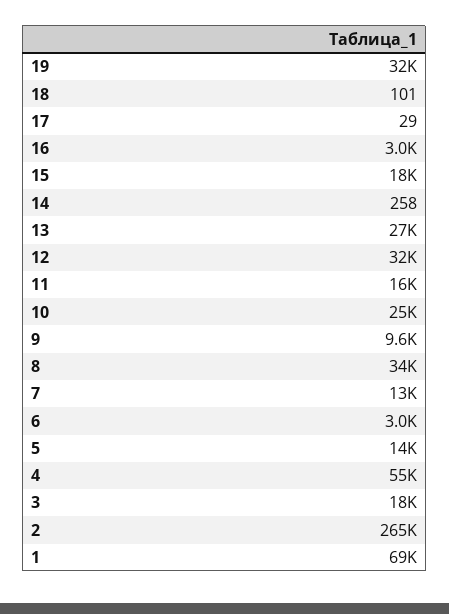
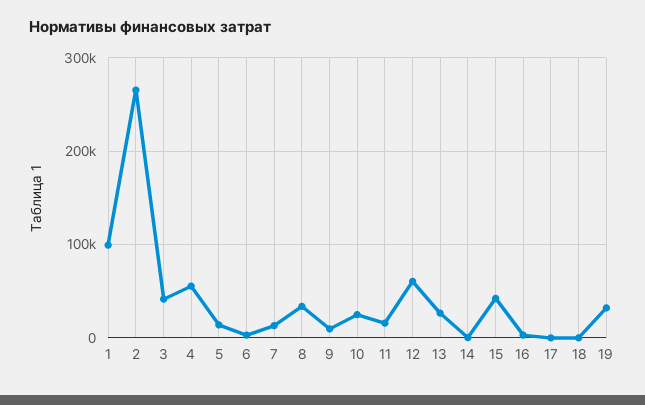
  {
    "19": 32000,
    "18": 101,
    "17": 29,
    "16": 3000,
-   "15": 18000,
+   "15": 40000,
    "14": 258,
    "13": 27000,
-   "12": 32000,
+   "12": 60000,
    "11": 16000,
    "10": 25000,
    "9": 9600,
    "8": 34000,
    "7": 13000,
    "6": 3000,
    "5": 14000,
    "4": 55000,
-   "3": 18000,
+   "3": 40000,
    "2": 265000,
-   "1": 69000
+   "1": 100000
  }

